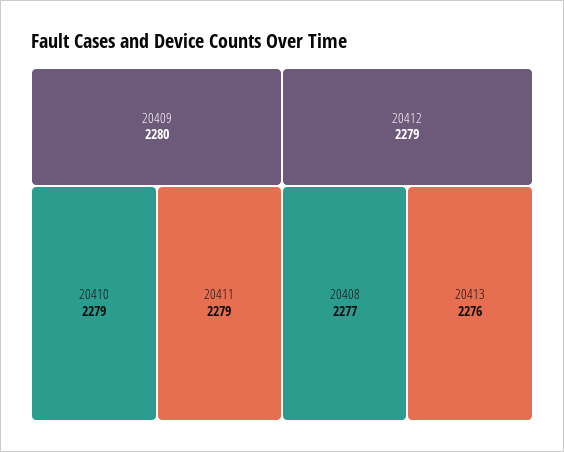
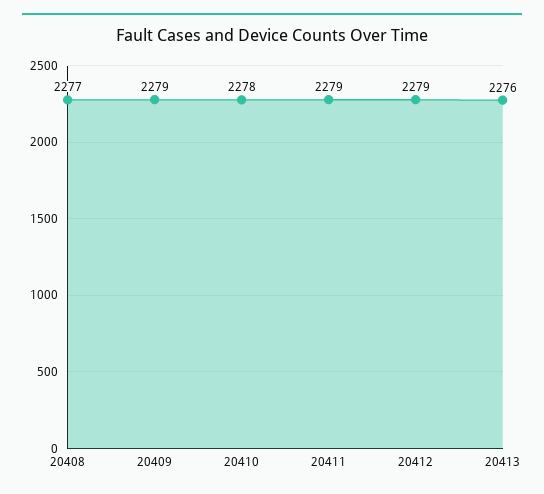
  {
-   "20409": 2280,
+   "20409": 2279,
-   "20410": 2279,
+   "20410": 2278,
    "20411": 2279,
    "20412": 2279,
    "20408": 2277,
    "20413": 2276
  }

